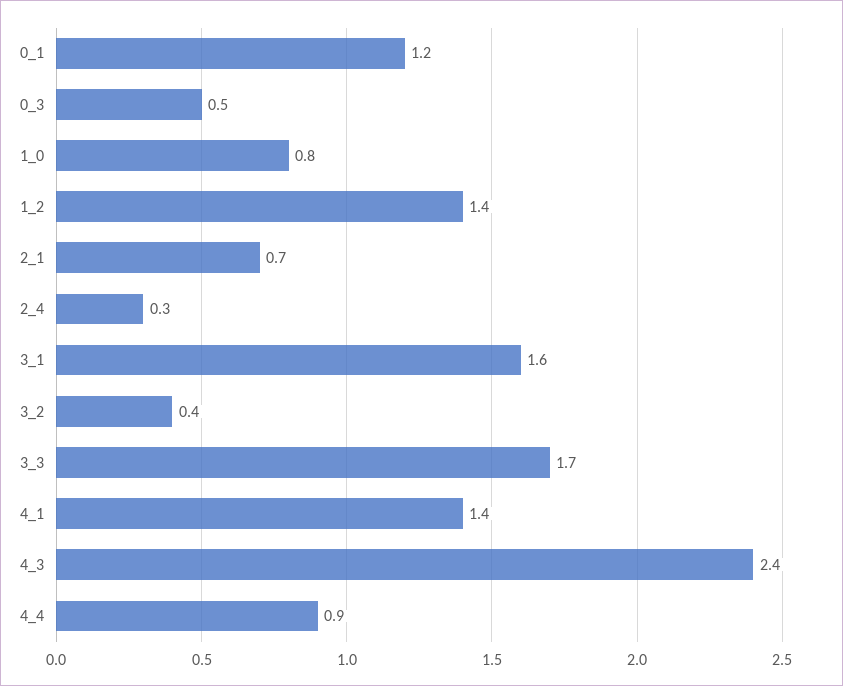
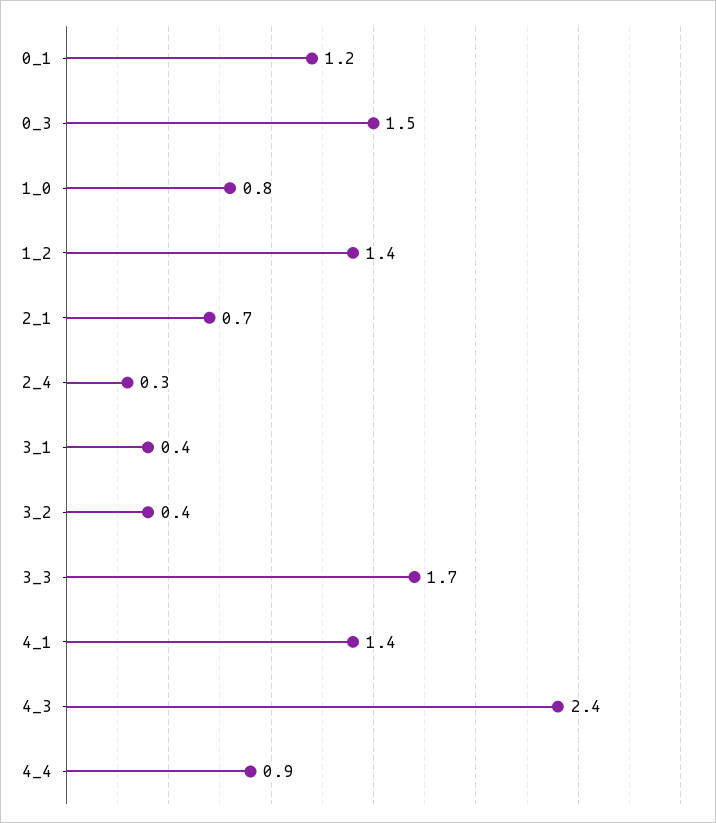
  {
    "0_1": 1.2,
-   "0_3": 0.5,
+   "0_3": 1.5,
    "1_0": 0.8,
    "1_2": 1.4,
    "2_1": 0.7,
    "2_4": 0.3,
-   "3_1": 1.6,
+   "3_1": 0.4,
    "3_2": 0.4,
    "3_3": 1.7,
    "4_1": 1.4,
    "4_3": 2.4,
    "4_4": 0.9
  }

